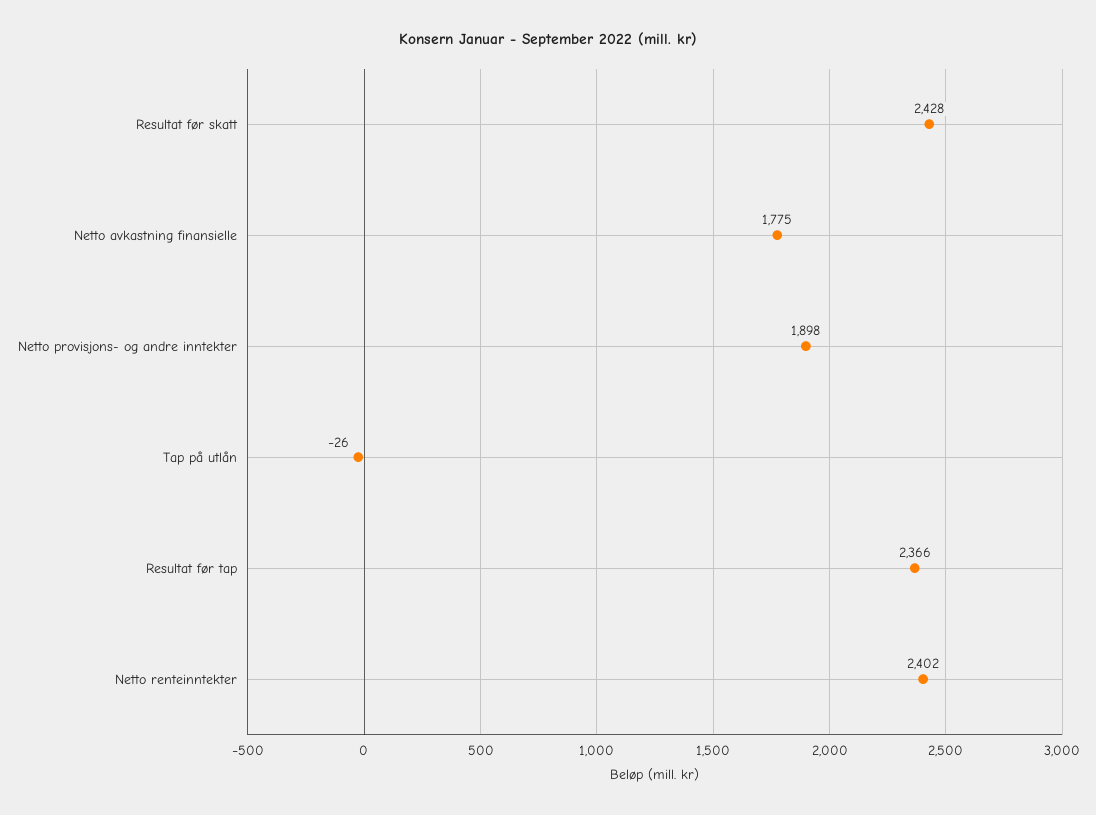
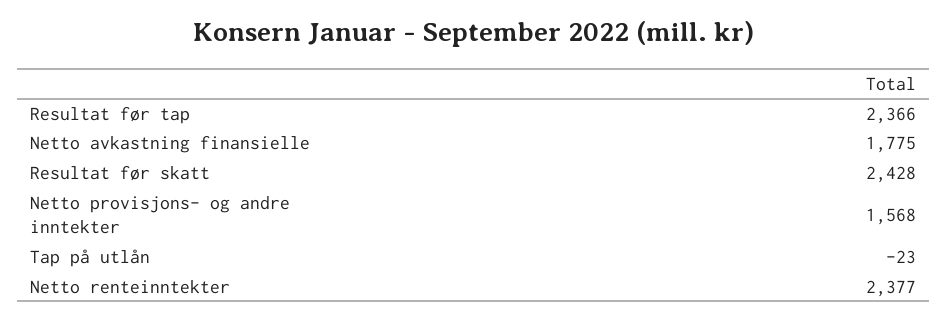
  {
    "Resultat før skatt": 2428,
    "Netto avkastning finansielle": 1775,
-   "Netto provisjons- og andre inntekter": 1898,
+   "Netto provisjons- og andre inntekter": 1568,
-   "Tap på utlån": -26,
+   "Tap på utlån": -23,
    "Resultat før tap": 2366,
-   "Netto renteinntekter": 2402
+   "Netto renteinntekter": 2377
  }

